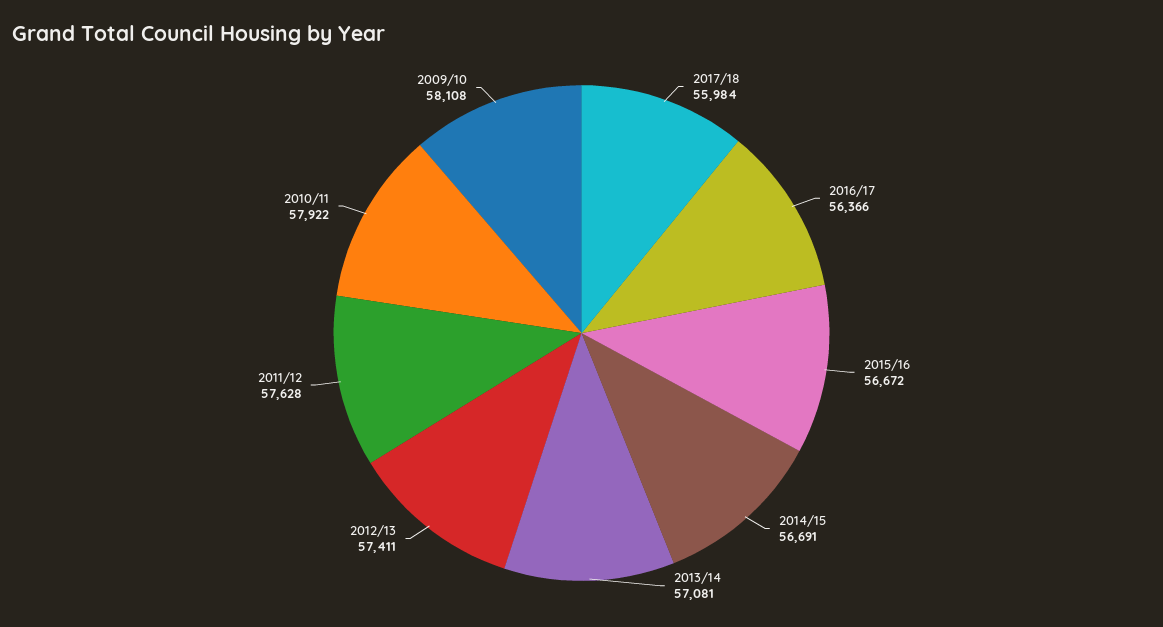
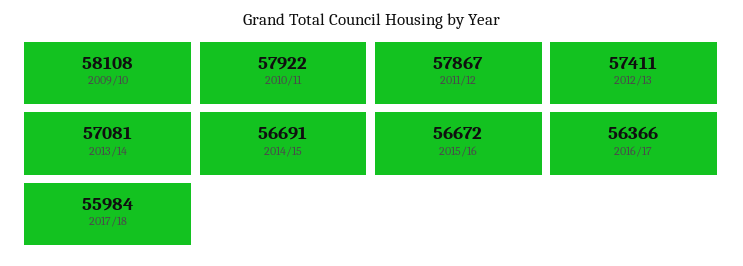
  {
    "2017/18": 55984,
    "2016/17": 56366,
    "2015/16": 56672,
    "2014/15": 56691,
    "2013/14": 57081,
    "2012/13": 57411,
-   "2011/12": 57628,
+   "2011/12": 57867,
    "2010/11": 57922,
    "2009/10": 58108
  }

